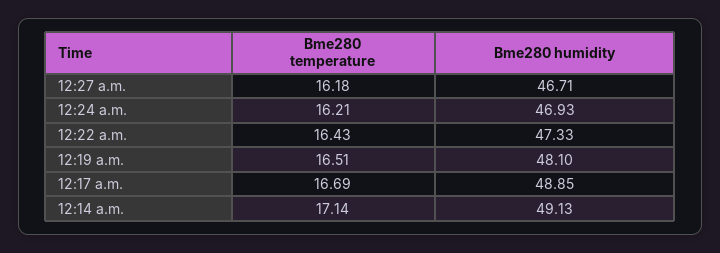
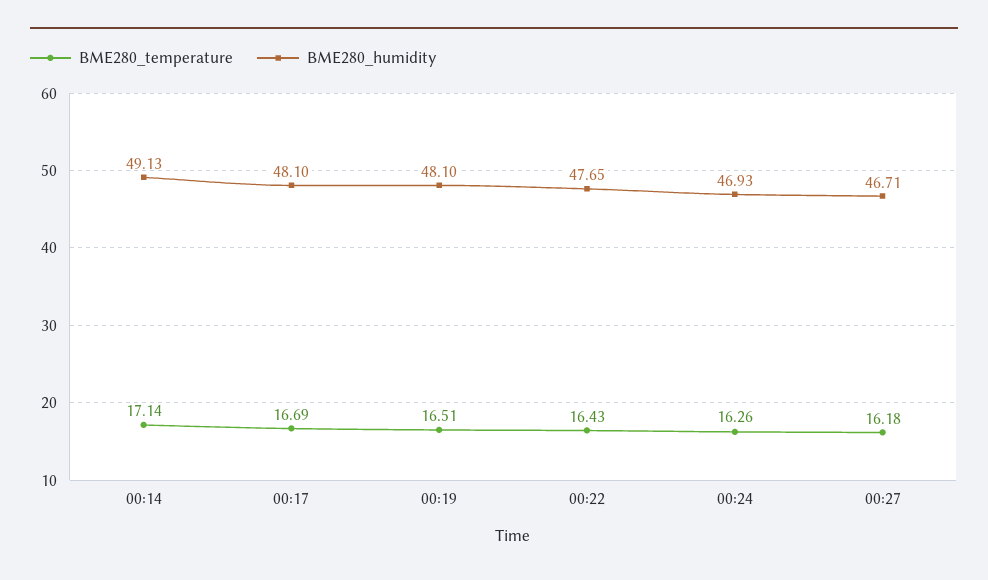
  {
    "Bme280 temperature": {
      "12:27 a.m.": 16.18,
-     "12:24 a.m.": 16.21,
+     "12:24 a.m.": 16.26,
      "12:22 a.m.": 16.43,
      "12:19 a.m.": 16.51,
      "12:17 a.m.": 16.69,
      "12:14 a.m.": 17.14
    },
    "Bme280 humidity": {
      "12:27 a.m.": 46.71,
      "12:24 a.m.": 46.93,
-     "12:22 a.m.": 47.33,
+     "12:22 a.m.": 47.65,
      "12:19 a.m.": 48.1,
-     "12:17 a.m.": 48.85,
+     "12:17 a.m.": 48.1,
      "12:14 a.m.": 49.13
    }
  }

